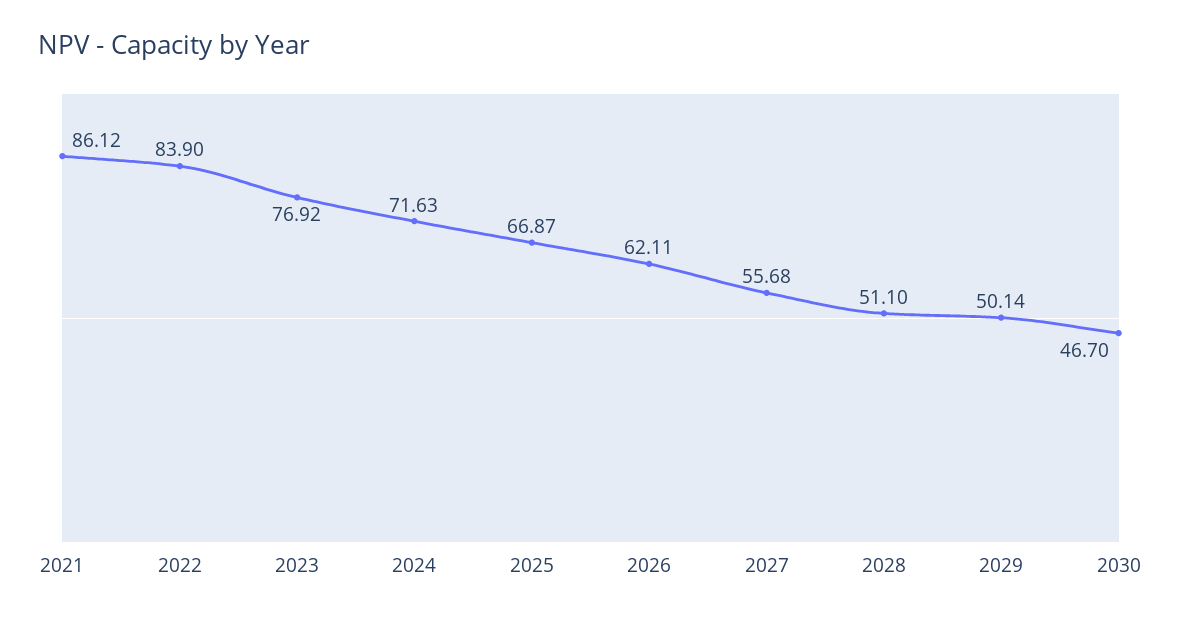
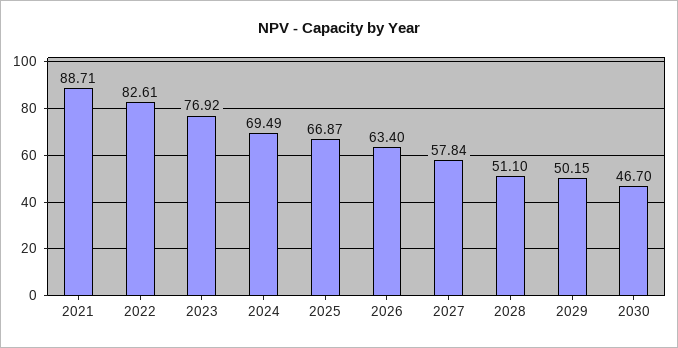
  {
-   "2021": 86.12,
+   "2021": 88.71,
-   "2022": 83.9,
+   "2022": 82.61,
    "2023": 76.92,
-   "2024": 71.63,
+   "2024": 69.49,
    "2025": 66.87,
-   "2026": 62.11,
+   "2026": 63.4,
-   "2027": 55.68,
+   "2027": 57.84,
    "2028": 51.1,
-   "2029": 50.14,
+   "2029": 50.15,
    "2030": 46.7
  }

